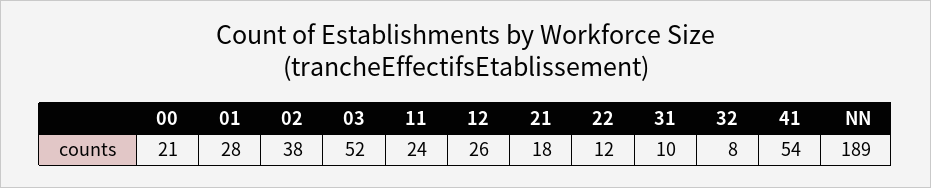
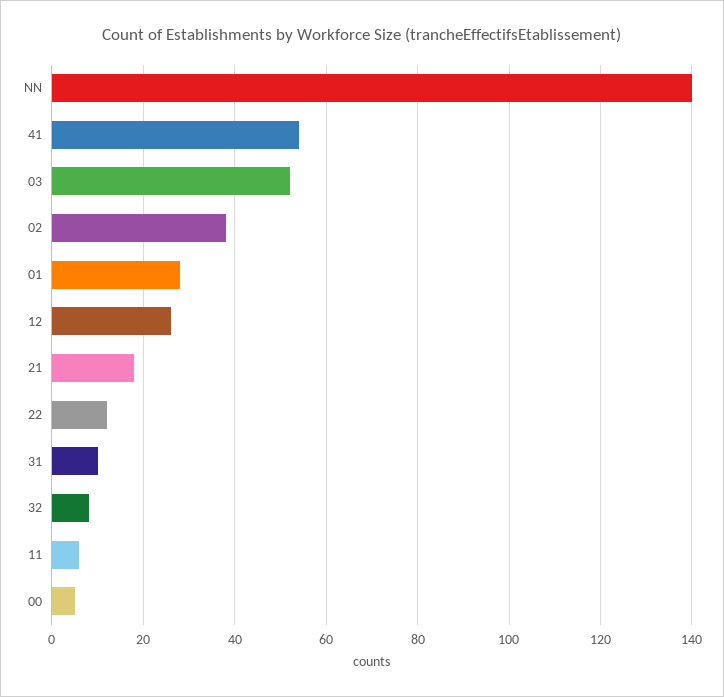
  {
-   "00": 21,
+   "00": 5,
    "01": 28,
    "02": 38,
    "03": 52,
-   "11": 24,
+   "11": 5,
    "12": 26,
    "21": 18,
    "22": 12,
    "31": 10,
    "32": 8,
    "41": 54,
-   "NN": 189
+   "NN": 140
  }

